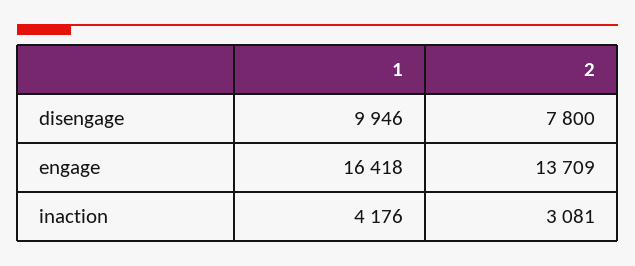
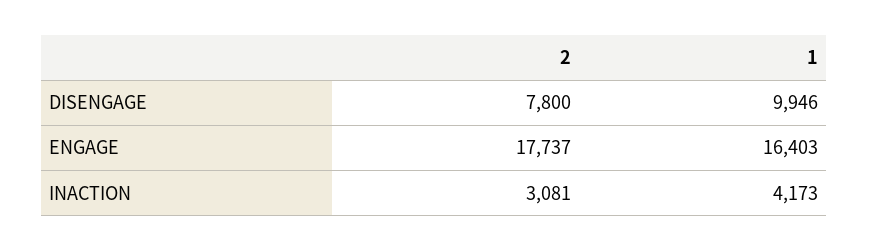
  {
    "1": {
      "disengage": 9946,
-     "engage": 16418,
+     "engage": 16403,
-     "inaction": 4176
+     "inaction": 4173
    },
    "2": {
      "disengage": 7800,
-     "engage": 13709,
+     "engage": 17737,
      "inaction": 3081
    }
  }

